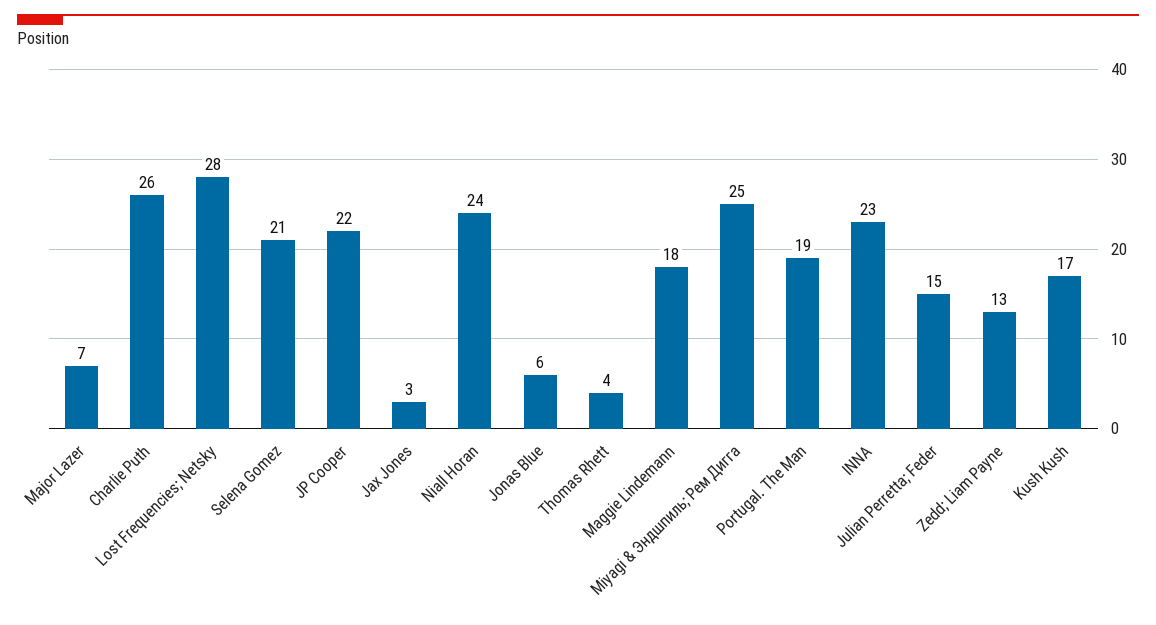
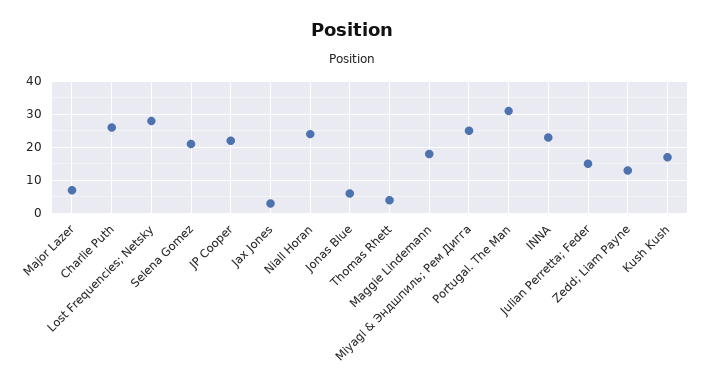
  {
    "Major Lazer": 7,
    "Charlie Puth": 26,
    "Lost Frequencies; Netsky": 28,
    "Selena Gomez": 21,
    "JP Cooper": 22,
    "Jax Jones": 3,
    "Niall Horan": 24,
    "Jonas Blue": 6,
    "Thomas Rhett": 4,
    "Maggie Lindemann": 18,
    "Miyagi & Эндшпиль; Рем Дигга": 25,
-   "Portugal. The Man": 19,
+   "Portugal. The Man": 30,
    "INNA": 23,
    "Julian Perretta; Feder": 15,
    "Zedd; Liam Payne": 13,
    "Kush Kush": 17
  }

